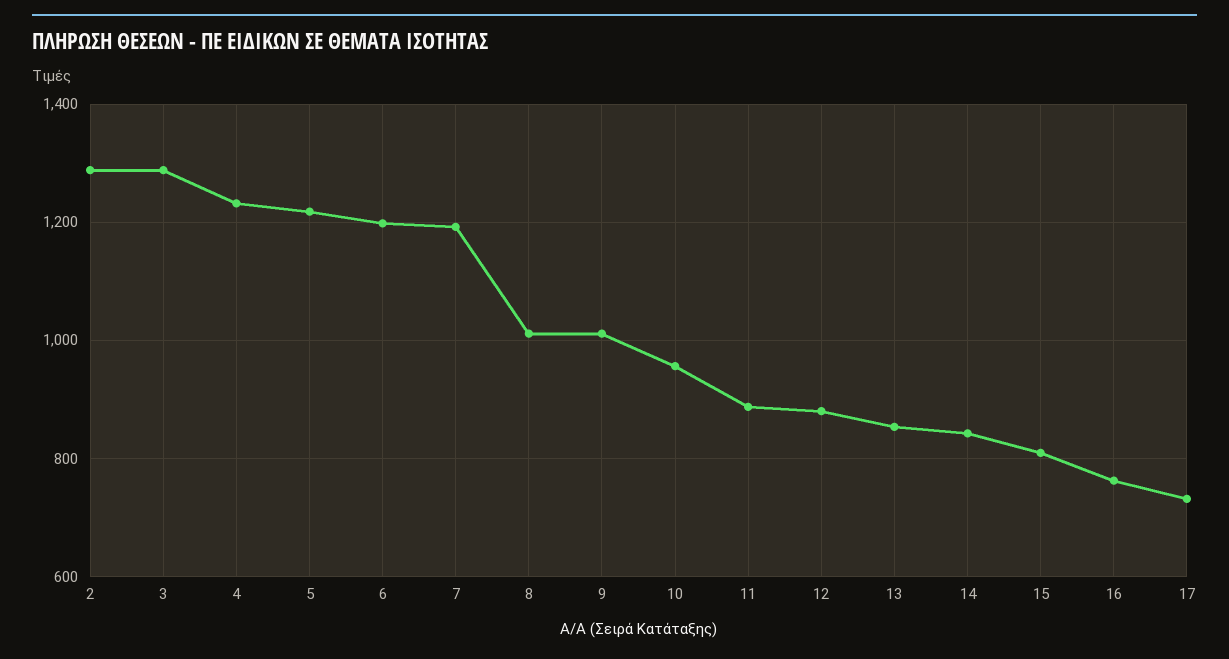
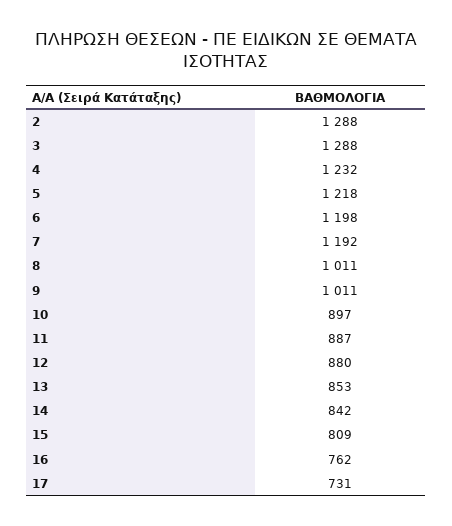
  {
    "2": 1288,
    "3": 1288,
    "4": 1232,
    "5": 1218,
    "6": 1198,
    "7": 1192,
    "8": 1011,
    "9": 1011,
-   "10": 960,
+   "10": 897,
    "11": 887,
    "12": 880,
    "13": 853,
    "14": 842,
    "15": 809,
    "16": 762,
    "17": 731
  }

